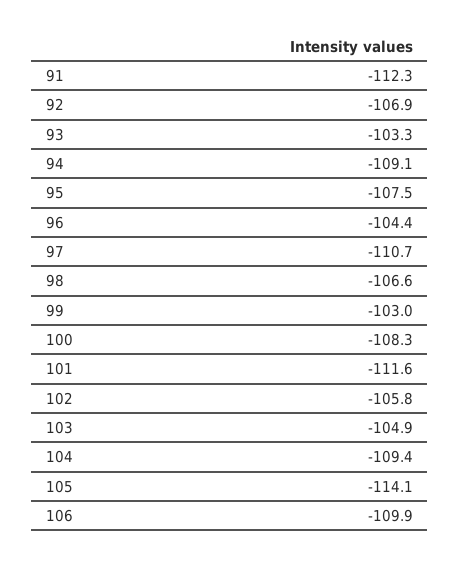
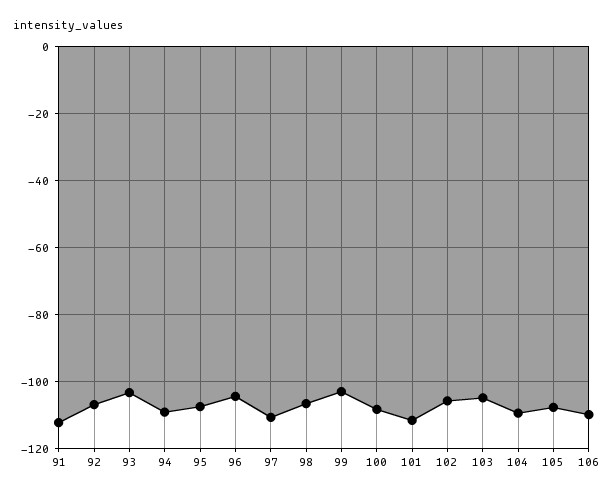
  {
    "91": -112.3,
    "92": -106.9,
    "93": -103.3,
    "94": -109.1,
    "95": -107.5,
    "96": -104.4,
    "97": -110.7,
    "98": -106.6,
    "99": -103,
    "100": -108.3,
    "101": -111.6,
    "102": -105.8,
    "103": -104.9,
    "104": -109.4,
-   "105": -114.1,
+   "105": -108,
    "106": -109.9
  }

